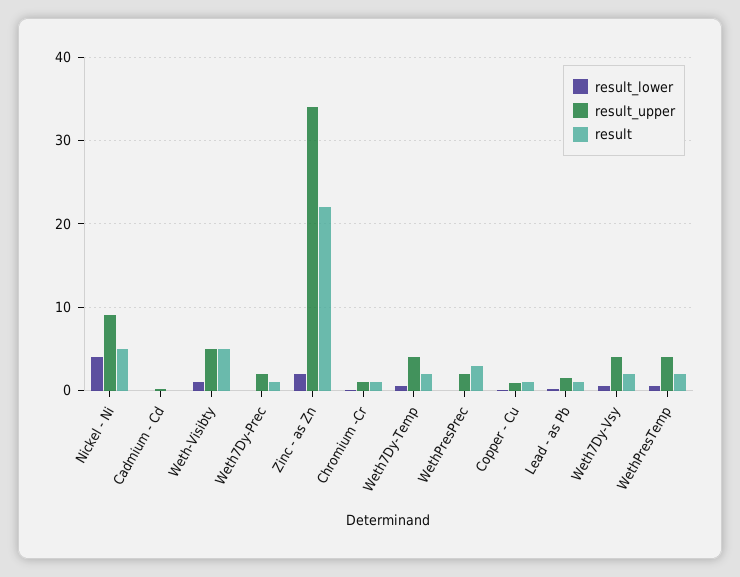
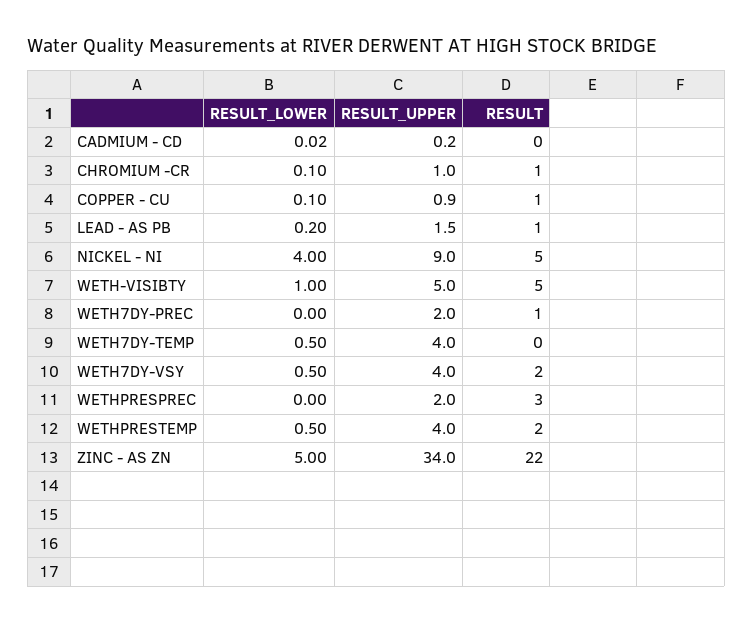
  {
    "result_lower": {
      "Nickel - Ni": 4,
      "Cadmium - Cd": 0.02,
      "Weth-Visibty": 1,
      "Weth7Dy-Prec": 0,
-     "Zinc - as Zn": 2,
+     "Zinc - as Zn": 5,
      "Chromium -Cr": 0.1,
      "Weth7Dy-Temp": 0.5,
      "WethPresPrec": 0,
      "Copper - Cu": 0.1,
      "Lead - as Pb": 0.2,
      "Weth7Dy-Vsy": 0.5,
      "WethPresTemp": 0.5
    },
    "result_upper": {
      "Nickel - Ni": 9,
      "Cadmium - Cd": 0.2,
      "Weth-Visibty": 5,
      "Weth7Dy-Prec": 2,
      "Zinc - as Zn": 34,
      "Chromium -Cr": 1,
      "Weth7Dy-Temp": 4,
      "WethPresPrec": 2,
      "Copper - Cu": 0.9,
      "Lead - as Pb": 1.5,
      "Weth7Dy-Vsy": 4,
      "WethPresTemp": 4
    },
    "result": {
      "Nickel - Ni": 5,
      "Cadmium - Cd": 0,
      "Weth-Visibty": 5,
      "Weth7Dy-Prec": 1,
      "Zinc - as Zn": 22,
      "Chromium -Cr": 1,
-     "Weth7Dy-Temp": 2,
+     "Weth7Dy-Temp": 0,
      "WethPresPrec": 3,
      "Copper - Cu": 1,
      "Lead - as Pb": 1,
      "Weth7Dy-Vsy": 2,
      "WethPresTemp": 2
    }
  }

